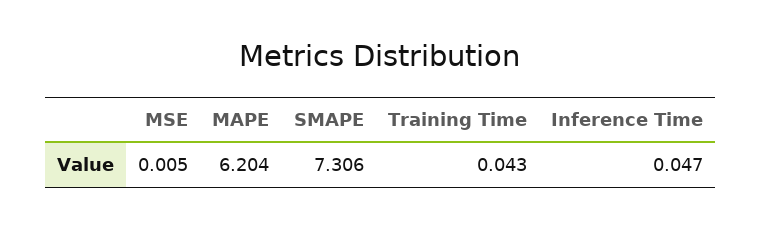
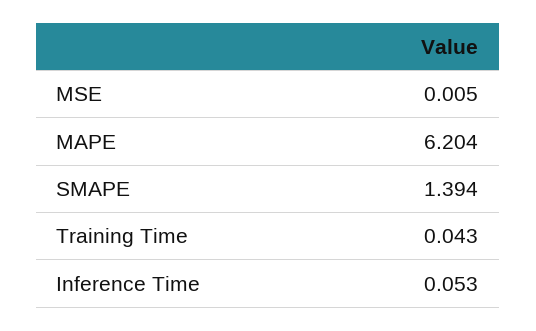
  {
    "MSE": 0.005,
    "MAPE": 6.204,
-   "SMAPE": 7.306,
+   "SMAPE": 1.394,
    "Training Time": 0.043,
-   "Inference Time": 0.047
+   "Inference Time": 0.053
  }

